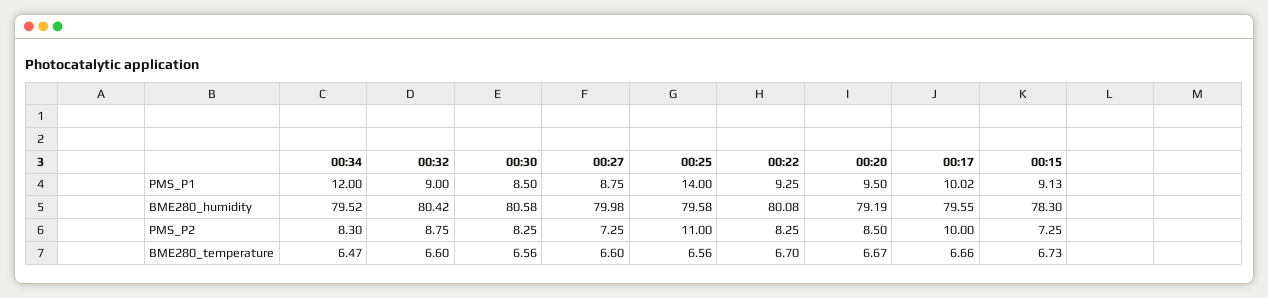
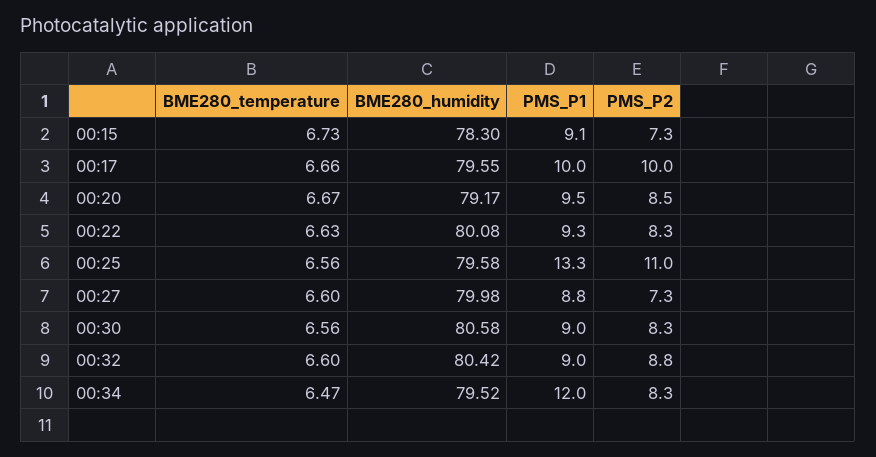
  {
    "00:34": {
      "PMS_P1": 12,
      "BME280_humidity": 79.52,
      "PMS_P2": 8.3,
      "BME280_temperature": 6.47
    },
    "00:32": {
      "PMS_P1": 9,
      "BME280_humidity": 80.42,
      "PMS_P2": 8.75,
      "BME280_temperature": 6.6
    },
    "00:30": {
-     "PMS_P1": 8.5,
+     "PMS_P1": 9,
      "BME280_humidity": 80.58,
      "PMS_P2": 8.25,
      "BME280_temperature": 6.56
    },
    "00:27": {
      "PMS_P1": 8.75,
      "BME280_humidity": 79.98,
      "PMS_P2": 7.25,
      "BME280_temperature": 6.6
    },
    "00:25": {
-     "PMS_P1": 14,
+     "PMS_P1": 13.3,
      "BME280_humidity": 79.58,
      "PMS_P2": 11,
      "BME280_temperature": 6.56
    },
    "00:22": {
      "PMS_P1": 9.25,
      "BME280_humidity": 80.08,
      "PMS_P2": 8.25,
-     "BME280_temperature": 6.7
+     "BME280_temperature": 6.63
    },
    "00:20": {
      "PMS_P1": 9.5,
-     "BME280_humidity": 79.19,
+     "BME280_humidity": 79.17,
      "PMS_P2": 8.5,
      "BME280_temperature": 6.67
    },
    "00:17": {
      "PMS_P1": 10.02,
      "BME280_humidity": 79.55,
      "PMS_P2": 10,
      "BME280_temperature": 6.66
    },
    "00:15": {
      "PMS_P1": 9.13,
      "BME280_humidity": 78.3,
      "PMS_P2": 7.25,
      "BME280_temperature": 6.73
    }
  }

